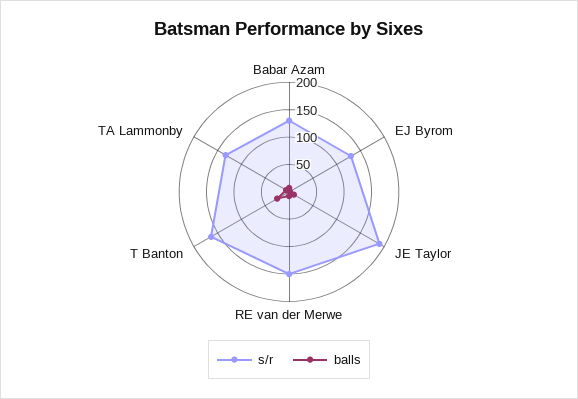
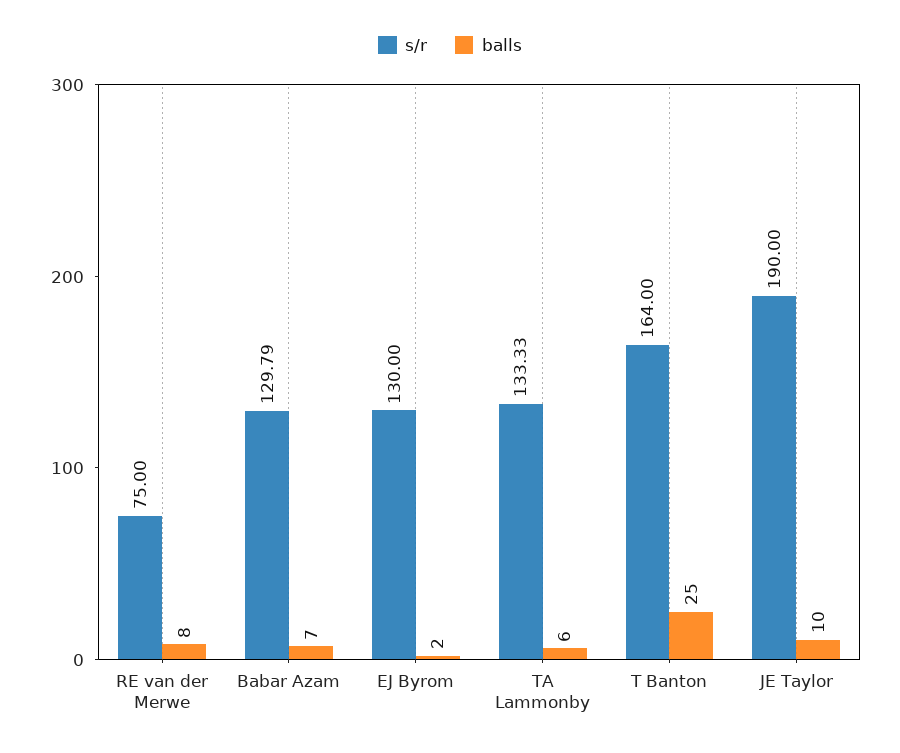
  {
    "s/r": {
      "Babar Azam": 129.79,
      "EJ Byrom": 130,
      "JE Taylor": 190,
-     "RE van der Merwe": 150,
+     "RE van der Merwe": 75,
      "T Banton": 164,
      "TA Lammonby": 133.33
    },
    "balls": {
      "Babar Azam": 7,
      "EJ Byrom": 2,
      "JE Taylor": 10,
      "RE van der Merwe": 8,
      "T Banton": 25,
      "TA Lammonby": 6
    }
  }

